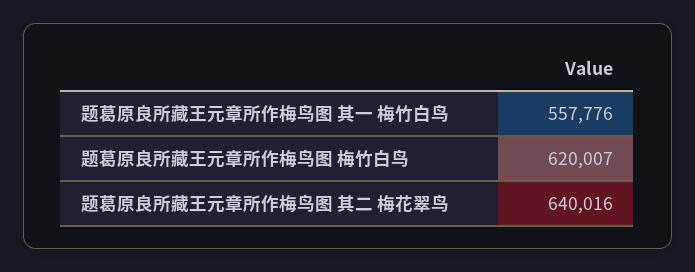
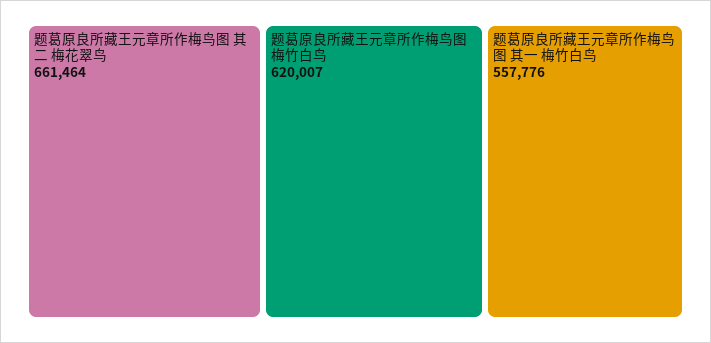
  {
    "题葛原良所藏王元章所作梅鸟图 其一 梅竹白鸟": 557776,
    "题葛原良所藏王元章所作梅鸟图 梅竹白鸟": 620007,
-   "题葛原良所藏王元章所作梅鸟图 其二 梅花翠鸟": 640016
+   "题葛原良所藏王元章所作梅鸟图 其二 梅花翠鸟": 661464
  }

